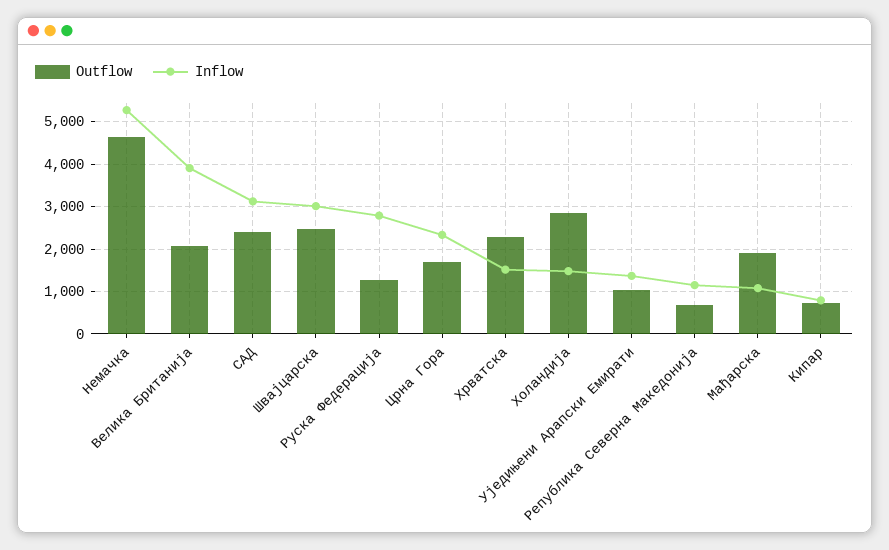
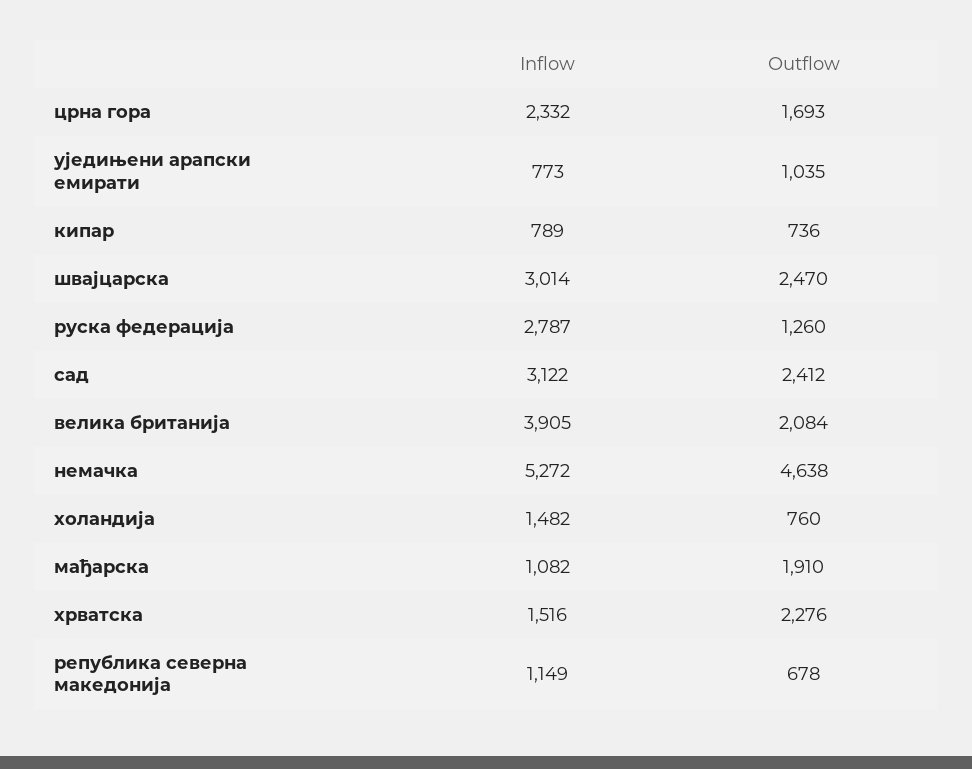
  {
    "Outflow": {
      "Немачка": 4638,
      "Велика Британија": 2084,
      "САД": 2412,
      "Швајцарска": 2470,
      "Руска Федерација": 1260,
      "Црна Гора": 1693,
      "Хрватска": 2276,
-     "Холандија": 2800,
+     "Холандија": 760,
      "Уједињени Арапски Емирати": 1035,
      "Република Северна Македонија": 678,
      "Мађарска": 1910,
      "Кипар": 736
    },
    "Inflow": {
      "Немачка": 5272,
      "Велика Британија": 3905,
      "САД": 3122,
      "Швајцарска": 3014,
      "Руска Федерација": 2787,
      "Црна Гора": 2332,
      "Хрватска": 1516,
      "Холандија": 1482,
-     "Уједињени Арапски Емирати": 1400,
+     "Уједињени Арапски Емирати": 773,
      "Република Северна Македонија": 1149,
      "Мађарска": 1082,
      "Кипар": 789
    }
  }

